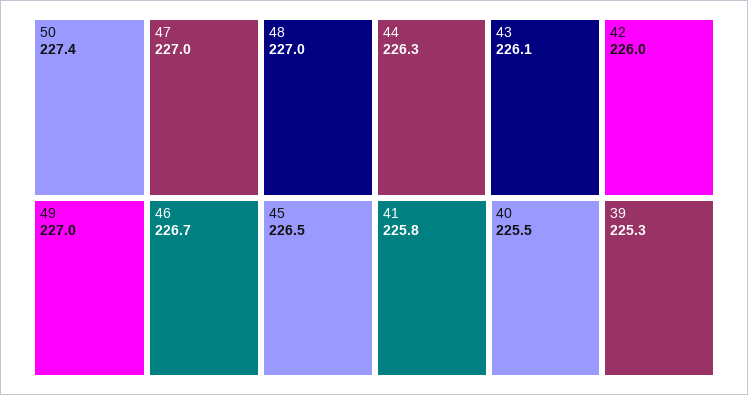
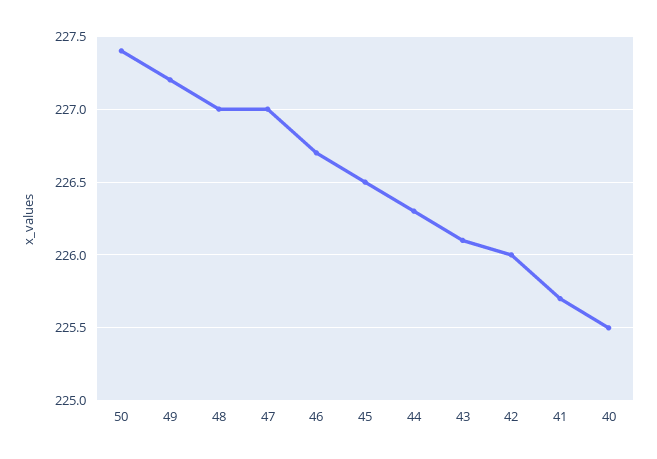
  {
    "50": 227.4,
    "47": 227,
    "48": 227,
-   "49": 227,
+   "49": 227.2,
    "46": 226.7,
    "45": 226.5,
    "44": 226.3,
    "43": 226.1,
    "42": 226,
-   "41": 225.8,
+   "41": 225.7,
-   "40": 225.5,
+   "40": 225.5
-   "39": 225.3
  }

